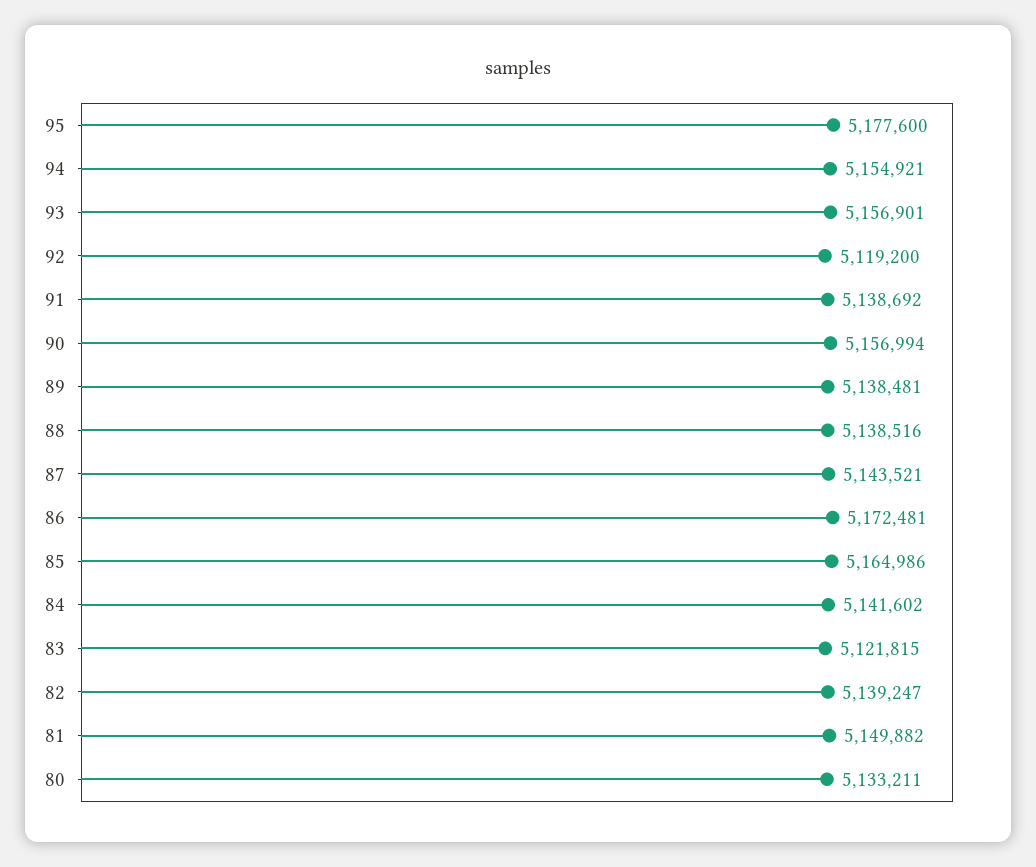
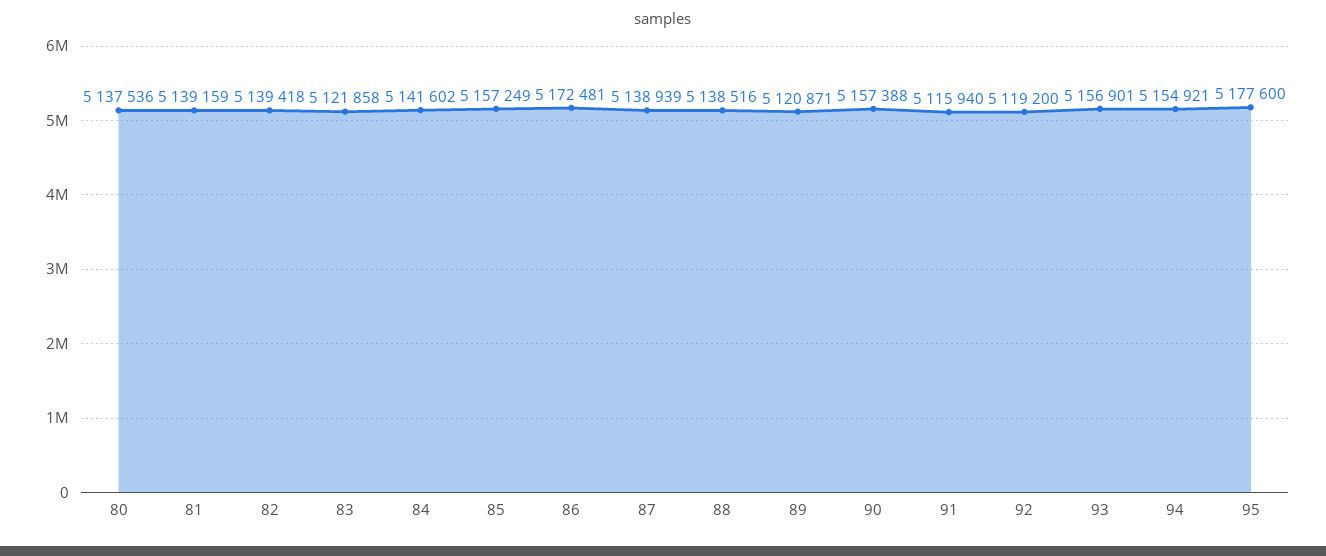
  {
    "95": 5177600,
    "94": 5154921,
    "93": 5156901,
    "92": 5119200,
-   "91": 5138692,
+   "91": 5115940,
-   "90": 5156994,
+   "90": 5157388,
-   "89": 5138481,
+   "89": 5120871,
    "88": 5138516,
-   "87": 5143521,
+   "87": 5138939,
    "86": 5172481,
-   "85": 5164986,
+   "85": 5157249,
    "84": 5141602,
-   "83": 5121815,
+   "83": 5121858,
-   "82": 5139247,
+   "82": 5139418,
-   "81": 5149882,
+   "81": 5139159,
-   "80": 5133211
+   "80": 5137536
  }

